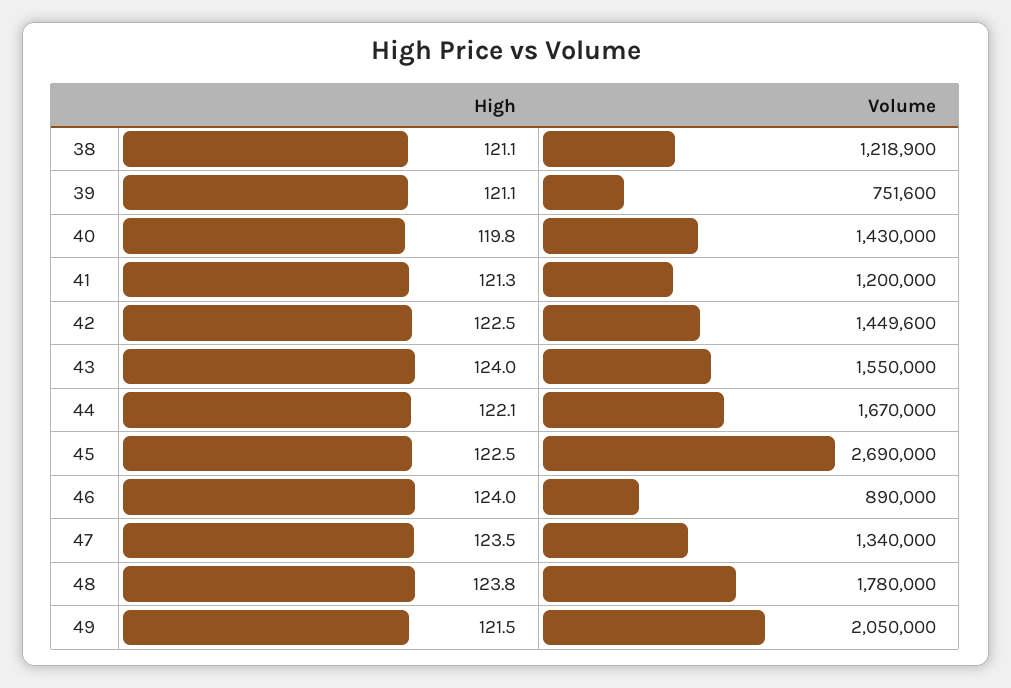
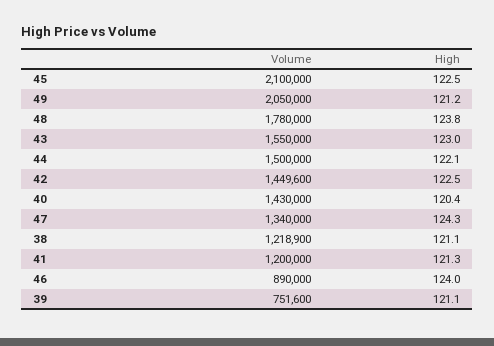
  {
    "High": {
      "38": 121.1,
      "39": 121.1,
-     "40": 119.8,
+     "40": 120.4,
      "41": 121.3,
      "42": 122.5,
-     "43": 124,
+     "43": 123,
      "44": 122.1,
      "45": 122.5,
      "46": 124,
-     "47": 123.5,
+     "47": 124.3,
      "48": 123.8,
-     "49": 121.5
+     "49": 121.2
    },
    "Volume": {
      "38": 1218900,
      "39": 751600,
      "40": 1430000,
      "41": 1200000,
      "42": 1449600,
      "43": 1550000,
-     "44": 1670000,
+     "44": 1500000,
-     "45": 2690000,
+     "45": 2100000,
      "46": 890000,
      "47": 1340000,
      "48": 1780000,
      "49": 2050000
    }
  }

